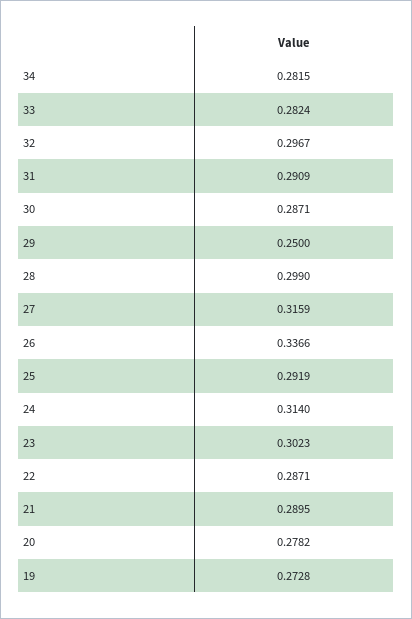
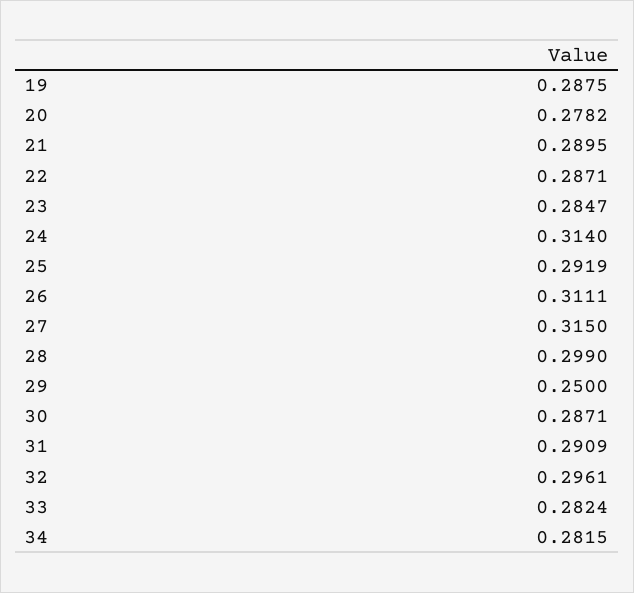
  {
    "34": 0.2815,
    "33": 0.2824,
-   "32": 0.2967,
+   "32": 0.2961,
    "31": 0.2909,
    "30": 0.2871,
    "29": 0.25,
    "28": 0.299,
-   "27": 0.3159,
+   "27": 0.315,
-   "26": 0.3366,
+   "26": 0.3111,
    "25": 0.2919,
    "24": 0.314,
-   "23": 0.3023,
+   "23": 0.2847,
    "22": 0.2871,
    "21": 0.2895,
    "20": 0.2782,
-   "19": 0.2728
+   "19": 0.2875
  }

